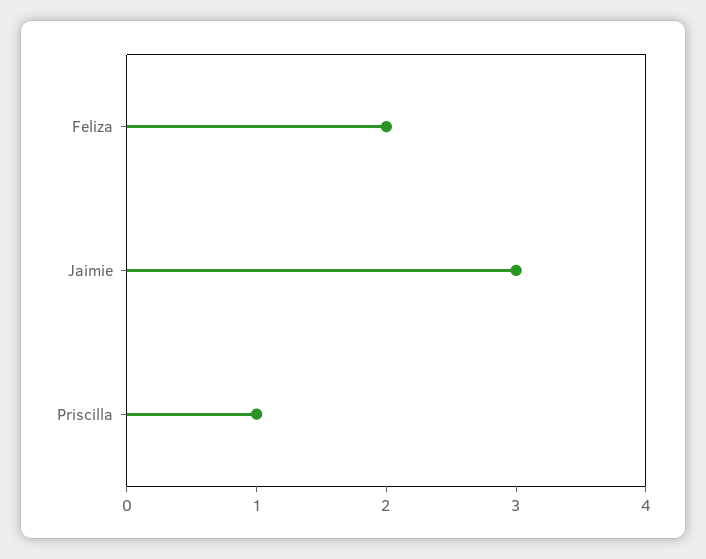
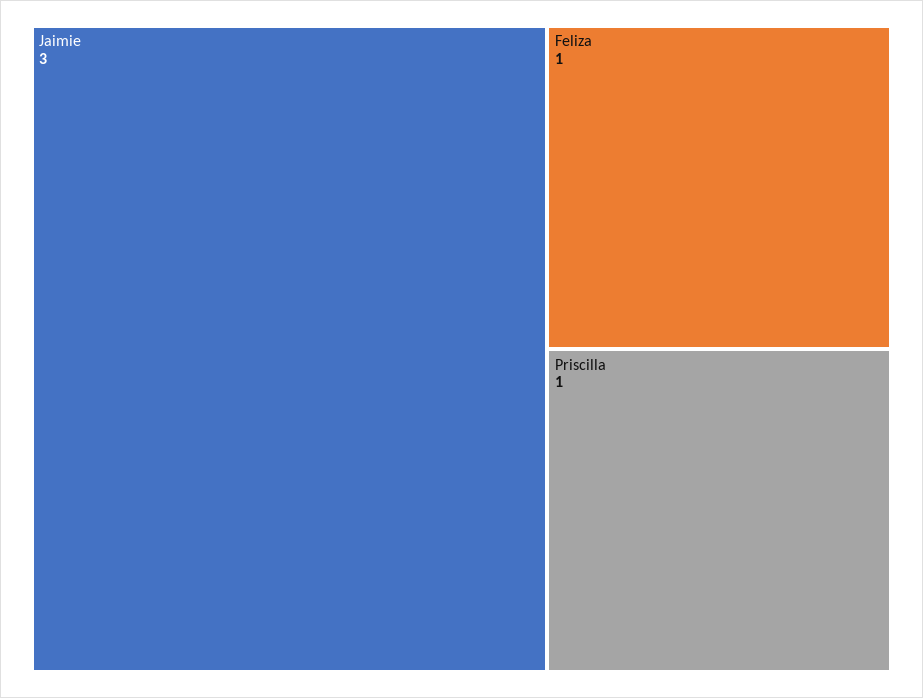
  {
-   "Feliza": 2,
+   "Feliza": 1,
    "Jaimie": 3,
    "Priscilla": 1
  }

